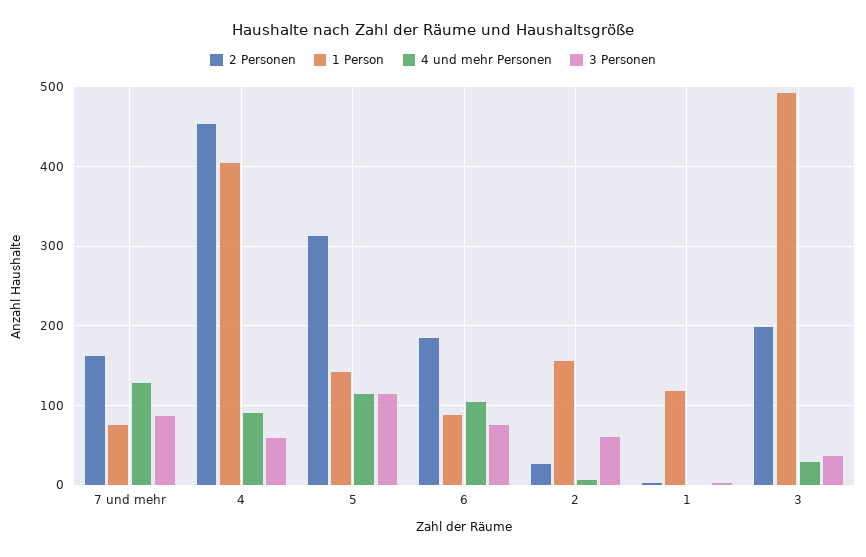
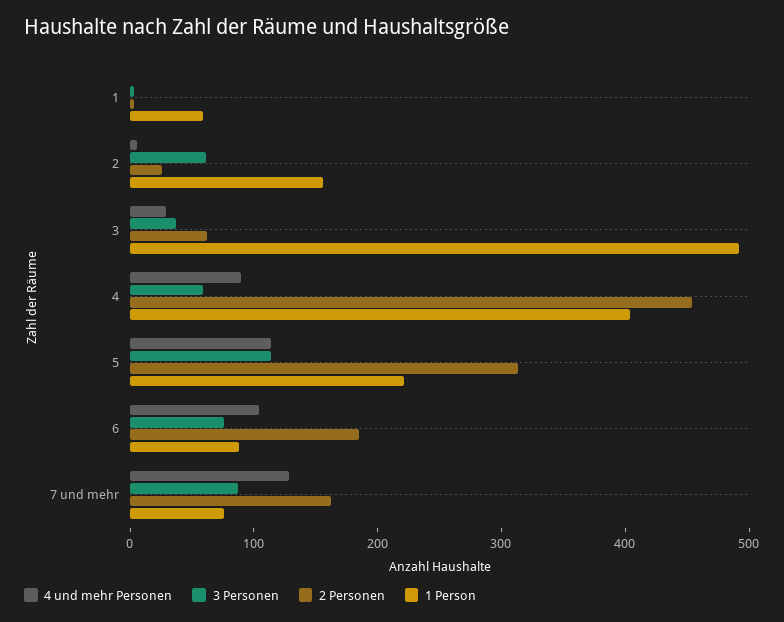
  {
    "2 Personen": {
      "7 und mehr": 160,
      "4": 450,
      "5": 310,
      "6": 190,
      "2": 30,
      "1": 0,
-     "3": 200
+     "3": 60
    },
    "1 Person": {
      "7 und mehr": 80,
      "4": 400,
-     "5": 140,
+     "5": 220,
      "6": 90,
      "2": 160,
-     "1": 120,
+     "1": 60,
      "3": 490
    },
    "4 und mehr Personen": {
      "7 und mehr": 130,
      "4": 90,
      "5": 110,
      "6": 100,
      "2": 10,
      "1": 0,
      "3": 30
    },
    "3 Personen": {
      "7 und mehr": 90,
      "4": 60,
      "5": 110,
      "6": 80,
      "2": 60,
      "1": 0,
      "3": 40
    }
  }

